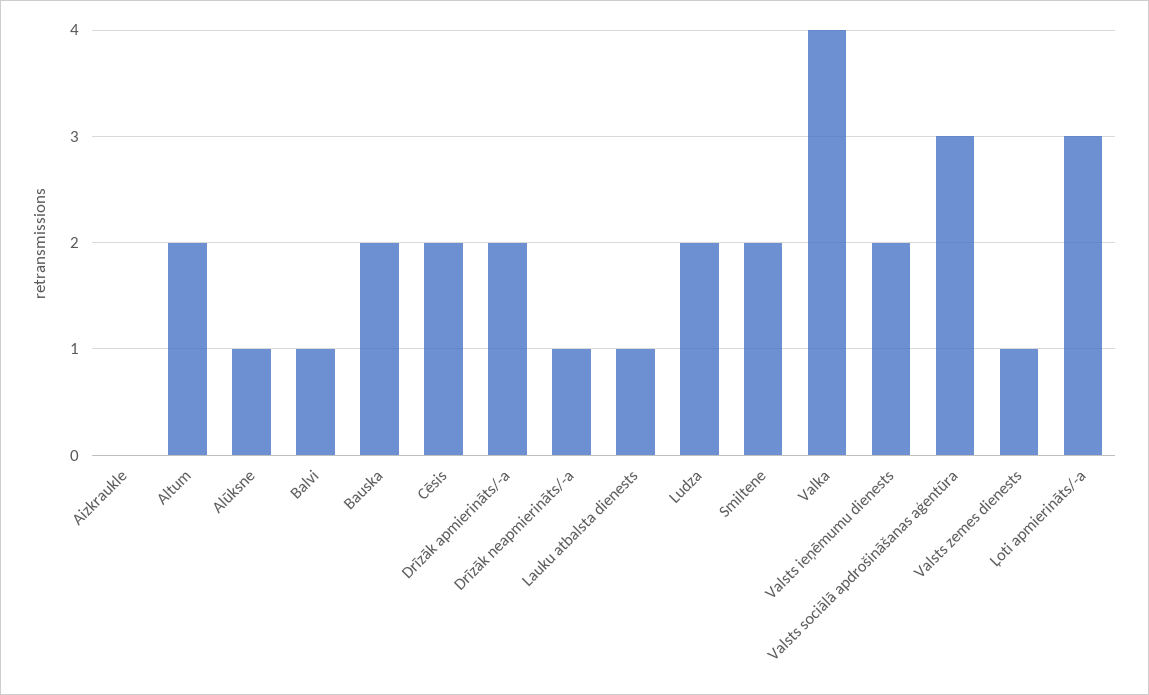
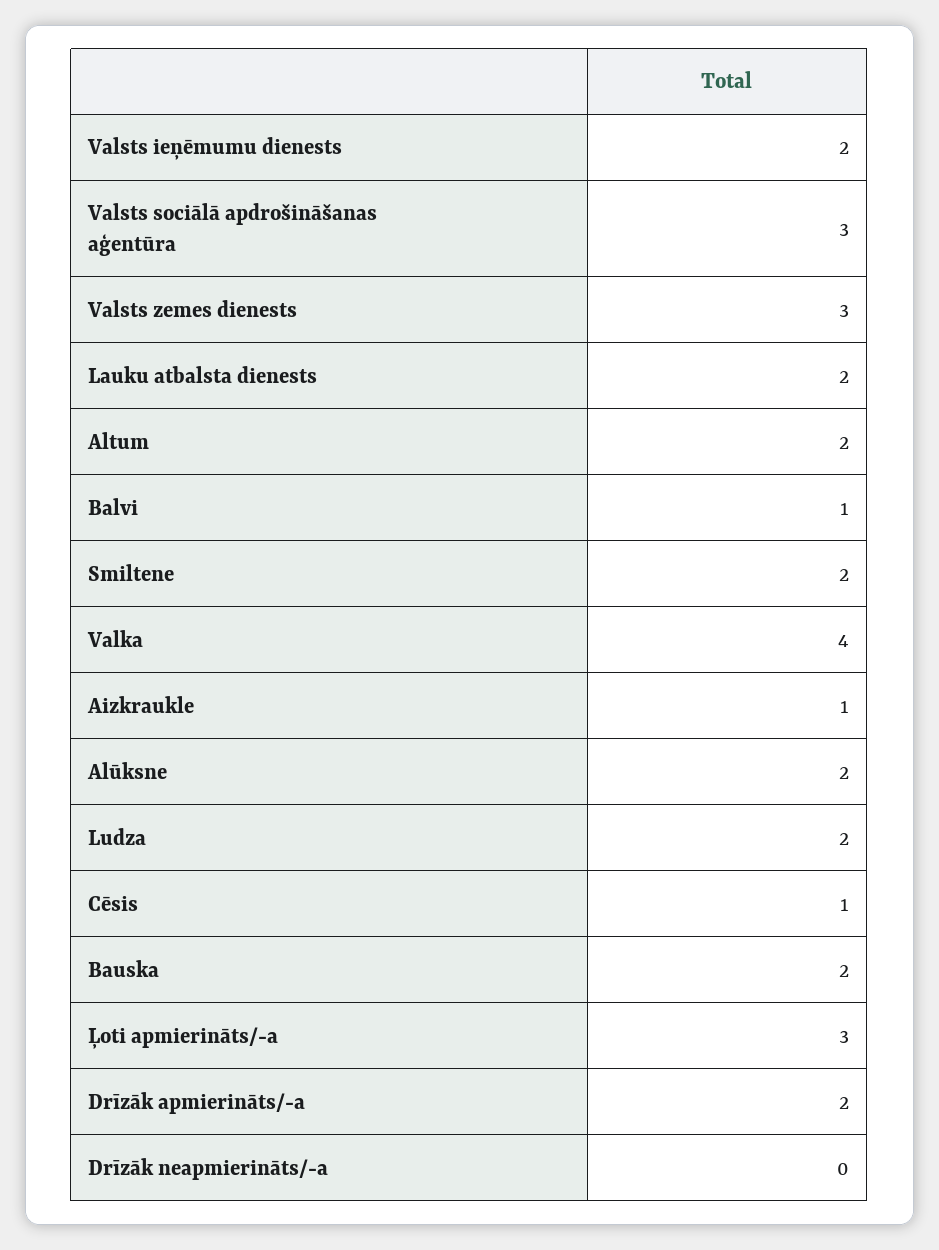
  {
-   "Aizkraukle": 0,
+   "Aizkraukle": 1,
    "Altum": 2,
-   "Alūksne": 1,
+   "Alūksne": 2,
    "Balvi": 1,
    "Bauska": 2,
-   "Cēsis": 2,
+   "Cēsis": 1,
    "Drīzāk apmierināts/-a": 2,
-   "Drīzāk neapmierināts/-a": 1,
+   "Drīzāk neapmierināts/-a": 0,
-   "Lauku atbalsta dienests": 1,
+   "Lauku atbalsta dienests": 2,
    "Ludza": 2,
    "Smiltene": 2,
    "Valka": 4,
    "Valsts ieņēmumu dienests": 2,
    "Valsts sociālā apdrošināšanas aģentūra": 3,
-   "Valsts zemes dienests": 1,
+   "Valsts zemes dienests": 3,
    "Ļoti apmierināts/-a": 3
  }

